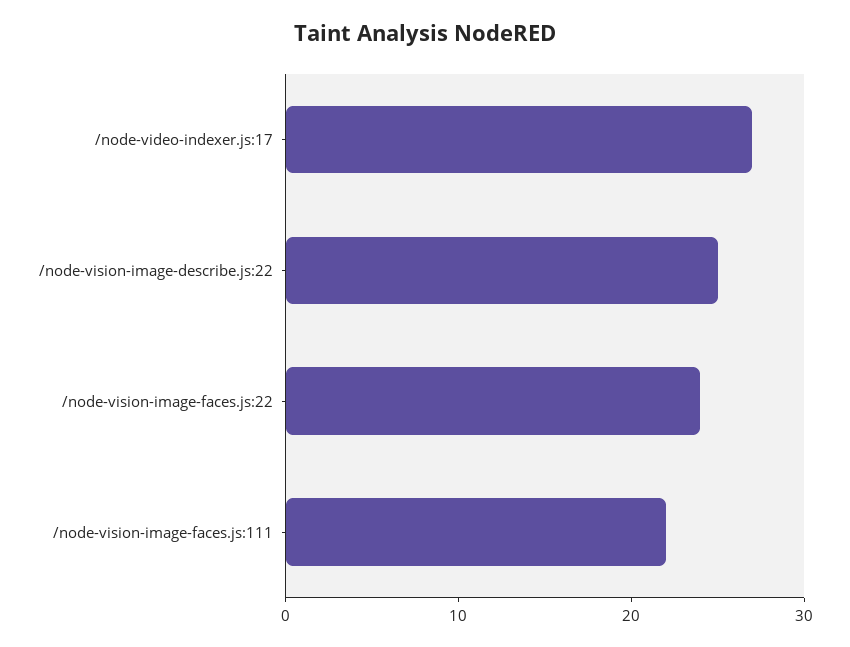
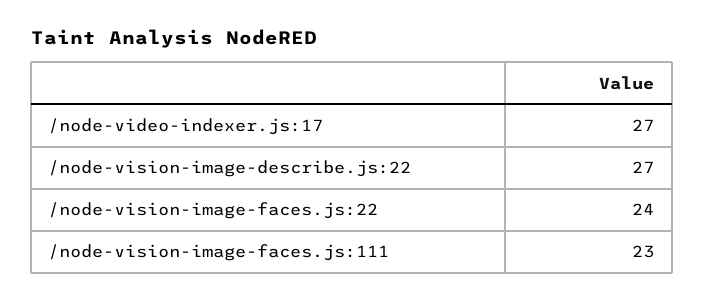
  {
    "/node-video-indexer.js:17": 27,
-   "/node-vision-image-describe.js:22": 25,
+   "/node-vision-image-describe.js:22": 27,
    "/node-vision-image-faces.js:22": 24,
-   "/node-vision-image-faces.js:111": 22
+   "/node-vision-image-faces.js:111": 23
  }

